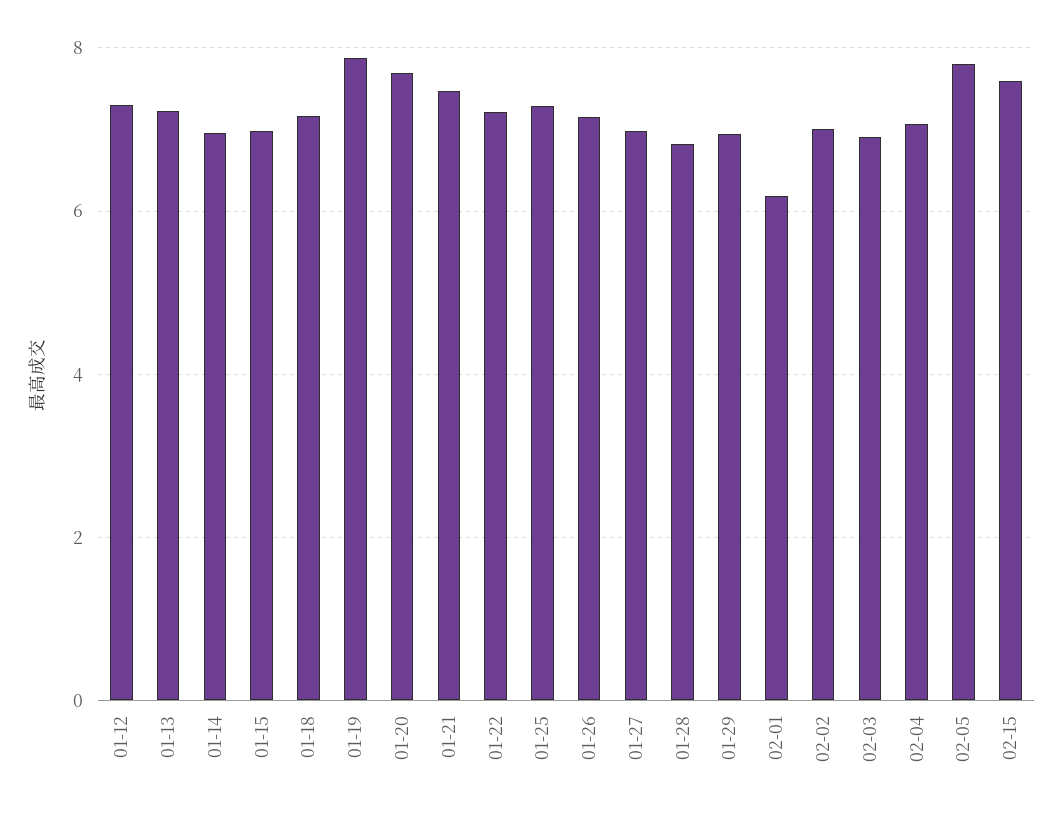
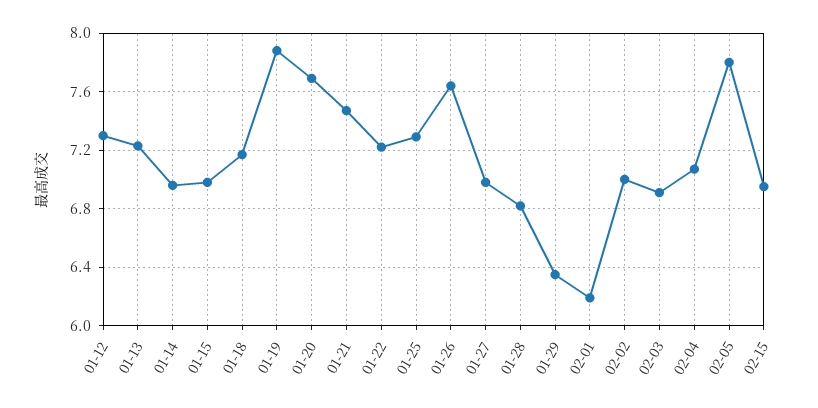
  {
    "01-12": 7.3,
    "01-13": 7.25,
    "01-14": 6.95,
    "01-15": 7,
    "01-18": 7.15,
    "01-19": 7.9,
    "01-20": 7.7,
    "01-21": 7.45,
    "01-22": 7.2,
    "01-25": 7.3,
-   "01-26": 7.2,
+   "01-26": 7.65,
    "01-27": 7,
    "01-28": 6.8,
-   "01-29": 7,
+   "01-29": 6.35,
    "02-01": 6.2,
    "02-02": 7,
    "02-03": 6.9,
    "02-04": 7.05,
    "02-05": 7.8,
-   "02-15": 7.6
+   "02-15": 6.95
  }

